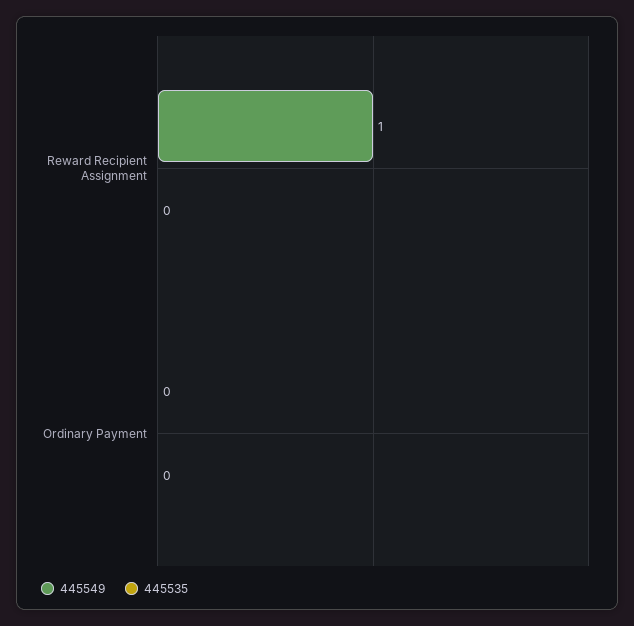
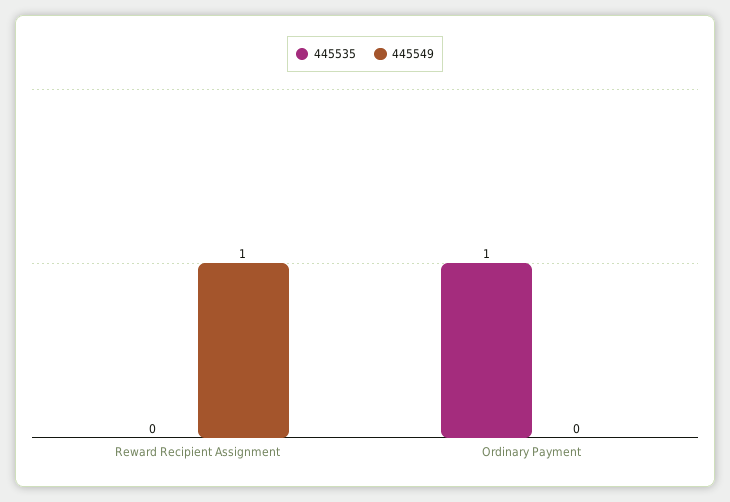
  {
    "445549": {
      "Reward Recipient Assignment": 1,
      "Ordinary Payment": 0
    },
    "445535": {
      "Reward Recipient Assignment": 0,
-     "Ordinary Payment": 0
+     "Ordinary Payment": 1
    }
  }

